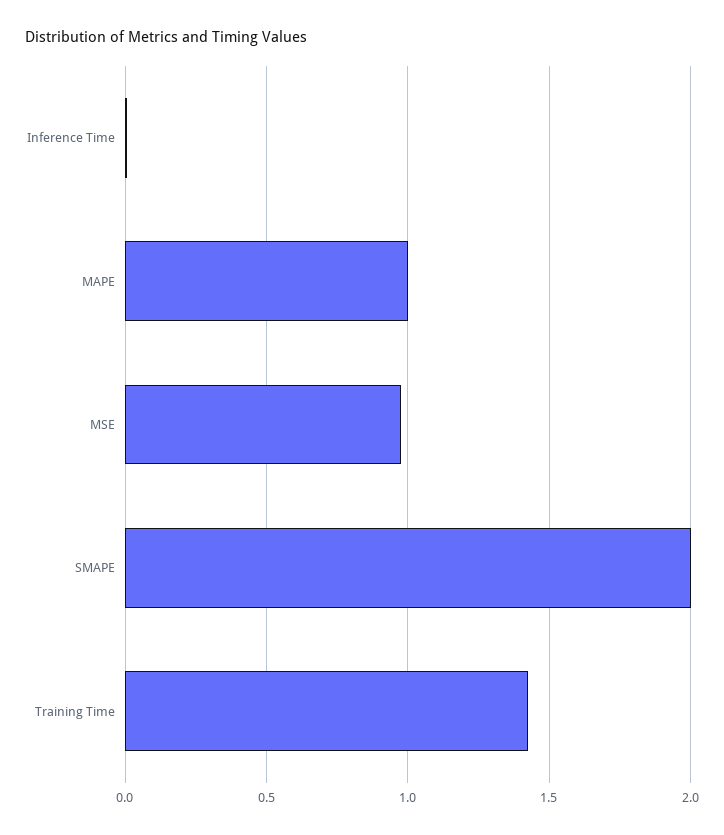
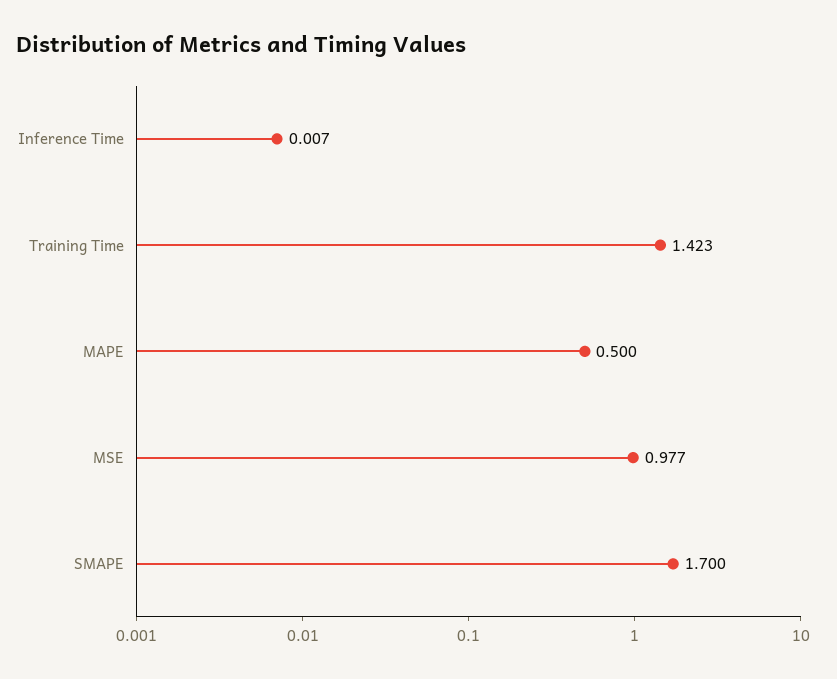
  {
    "Inference Time": 0.007,
-   "MAPE": 1,
+   "MAPE": 0.5,
    "MSE": 0.977,
-   "SMAPE": 2,
+   "SMAPE": 1.7,
    "Training Time": 1.423
  }

